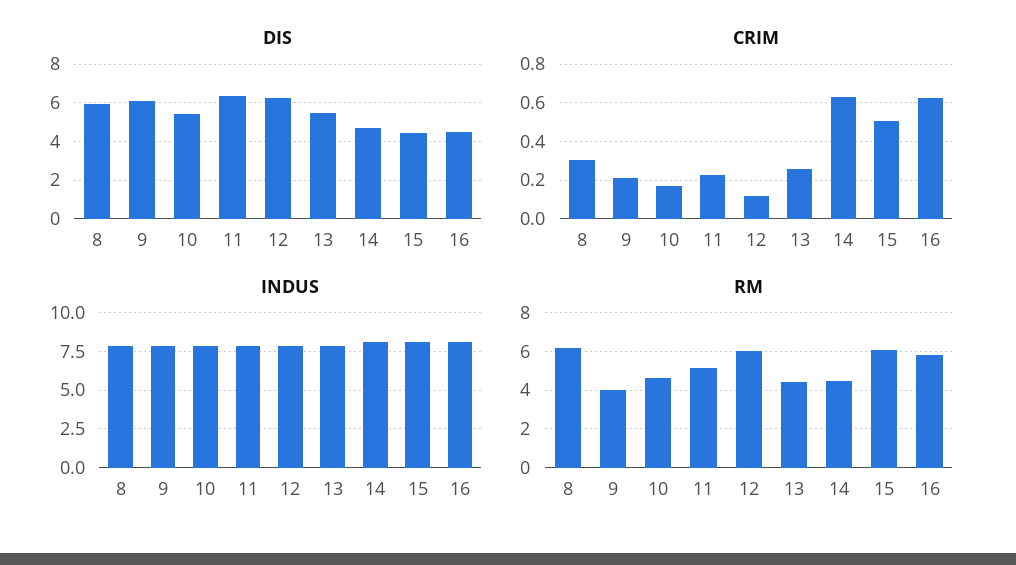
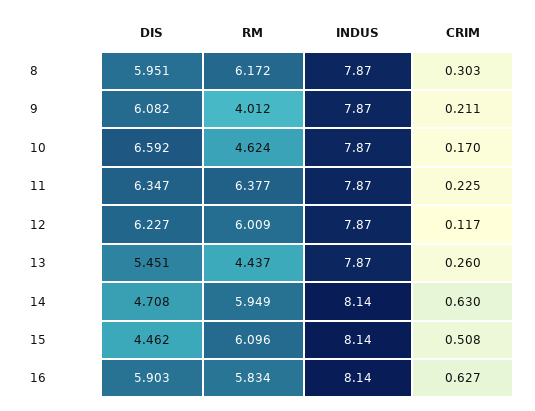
  {
    "DIS": {
      "8": 5.951,
      "9": 6.082,
-     "10": 5.5,
+     "10": 6.592,
      "11": 6.347,
      "12": 6.227,
      "13": 5.451,
      "14": 4.708,
      "15": 4.462,
-     "16": 4.5
+     "16": 5.903
    },
    "CRIM": {
      "8": 0.303,
      "9": 0.211,
      "10": 0.17,
      "11": 0.225,
      "12": 0.117,
      "13": 0.26,
      "14": 0.63,
      "15": 0.508,
      "16": 0.627
    },
    "INDUS": {
      "8": 7.87,
      "9": 7.87,
      "10": 7.87,
      "11": 7.87,
      "12": 7.87,
      "13": 7.87,
      "14": 8.14,
      "15": 8.14,
      "16": 8.14
    },
    "RM": {
      "8": 6.172,
      "9": 4.012,
      "10": 4.624,
-     "11": 5,
+     "11": 6.377,
      "12": 6.009,
      "13": 4.437,
-     "14": 4.5,
+     "14": 5.949,
      "15": 6.096,
      "16": 5.834
    }
  }

